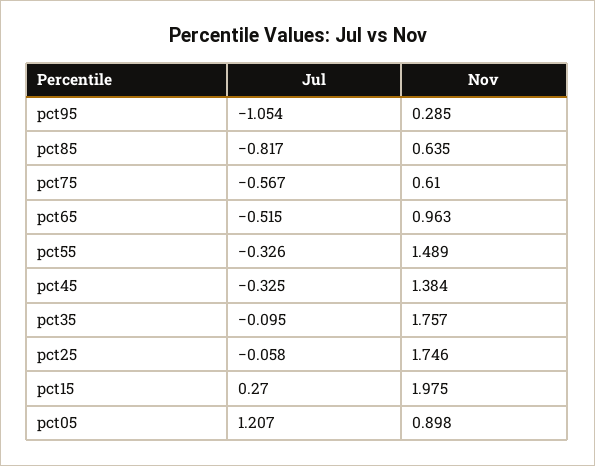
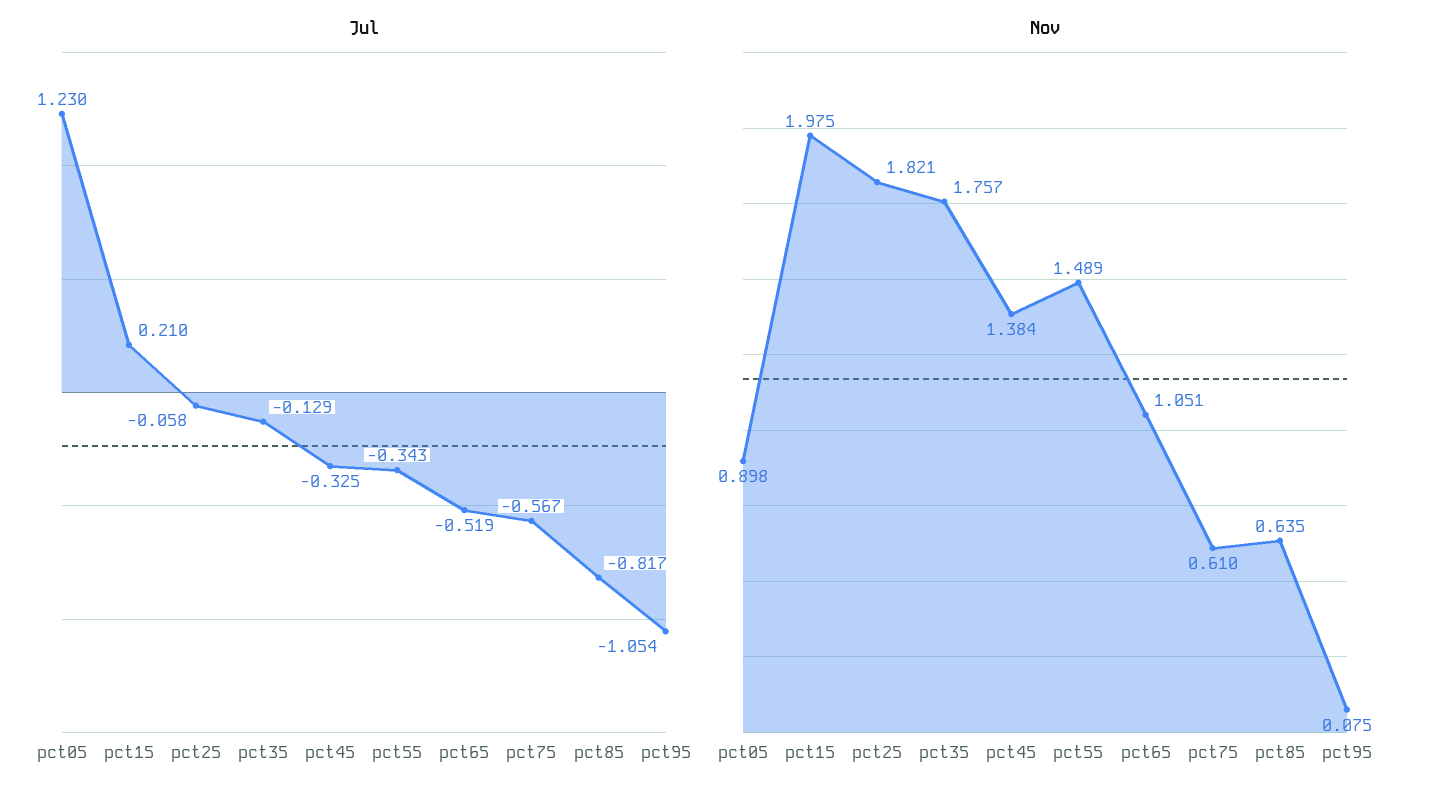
  {
    "Jul": {
      "pct95": -1.054,
      "pct85": -0.817,
      "pct75": -0.567,
-     "pct65": -0.515,
+     "pct65": -0.519,
-     "pct55": -0.326,
+     "pct55": -0.343,
      "pct45": -0.325,
-     "pct35": -0.095,
+     "pct35": -0.129,
      "pct25": -0.058,
-     "pct15": 0.27,
+     "pct15": 0.21,
-     "pct05": 1.207
+     "pct05": 1.23
    },
    "Nov": {
-     "pct95": 0.285,
+     "pct95": 0.075,
      "pct85": 0.635,
      "pct75": 0.61,
-     "pct65": 0.963,
+     "pct65": 1.051,
      "pct55": 1.489,
      "pct45": 1.384,
      "pct35": 1.757,
-     "pct25": 1.746,
+     "pct25": 1.821,
      "pct15": 1.975,
      "pct05": 0.898
    }
  }

